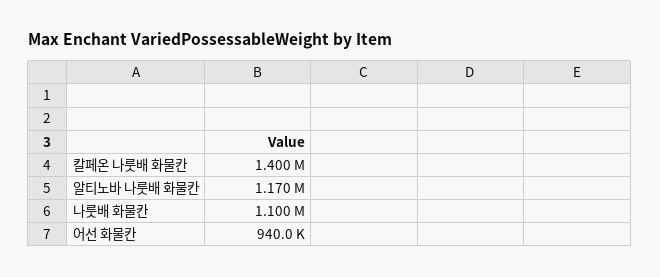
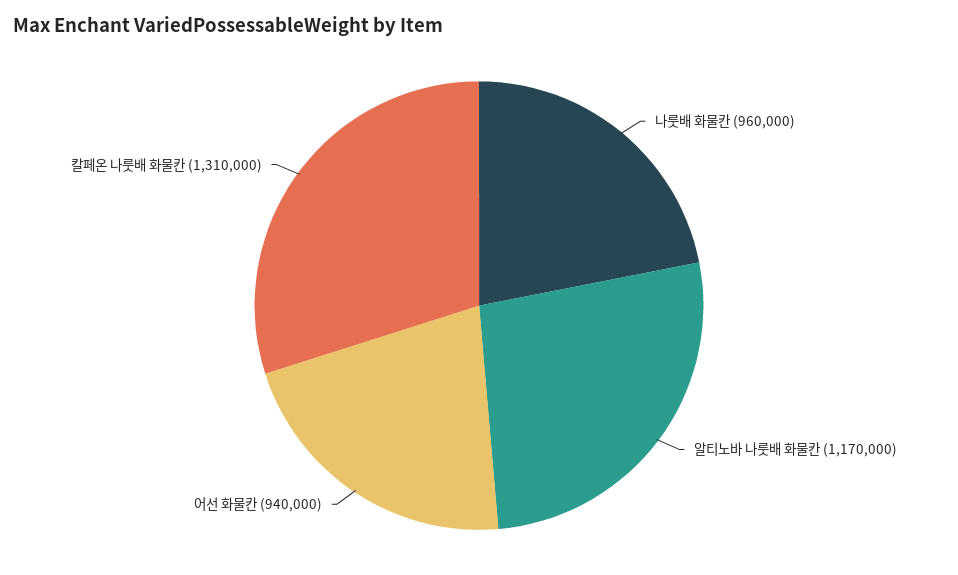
  {
-   "칼페온 나룻배 화물칸": 1400000,
+   "칼페온 나룻배 화물칸": 1310000,
    "알티노바 나룻배 화물칸": 1170000,
-   "나룻배 화물칸": 1100000,
+   "나룻배 화물칸": 960000,
    "어선 화물칸": 940000
  }

